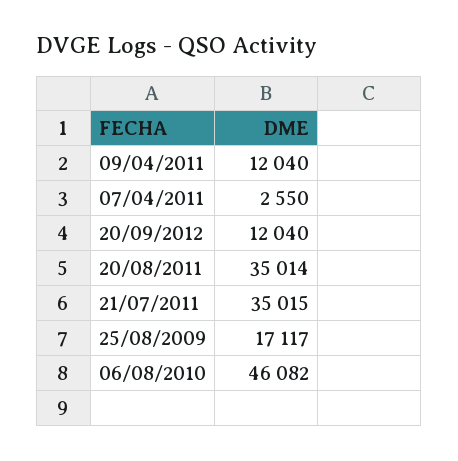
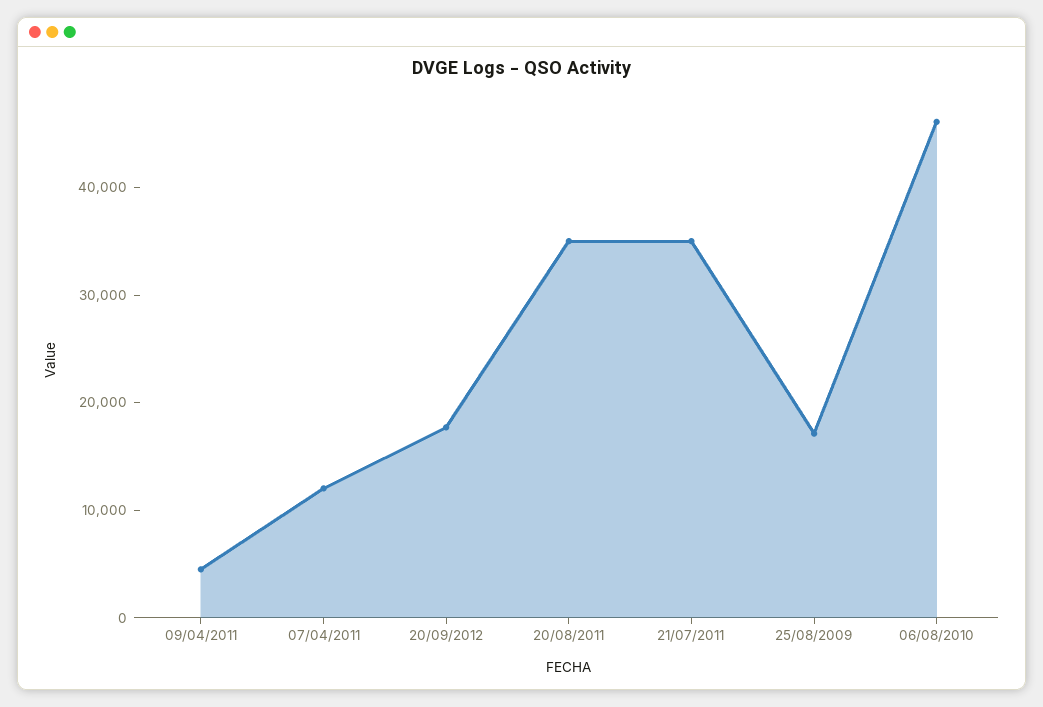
  {
-   "09/04/2011": 12040,
+   "09/04/2011": 4000,
-   "07/04/2011": 2550,
+   "07/04/2011": 12000,
-   "20/09/2012": 12040,
+   "20/09/2012": 18000,
    "20/08/2011": 35014,
    "21/07/2011": 35015,
    "25/08/2009": 17117,
    "06/08/2010": 46082
  }

